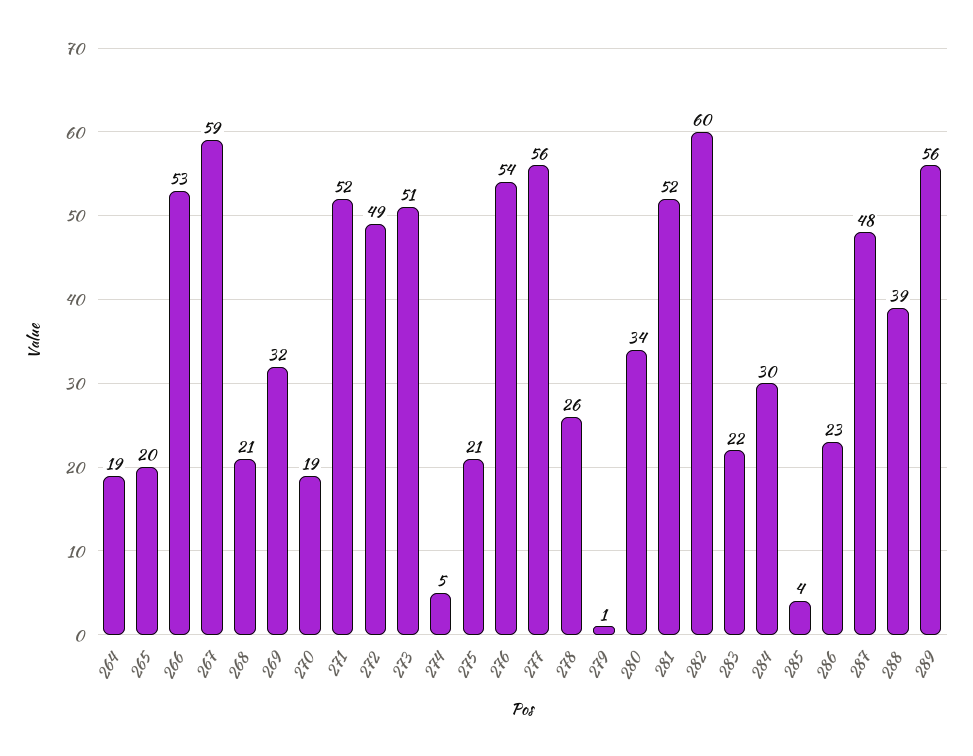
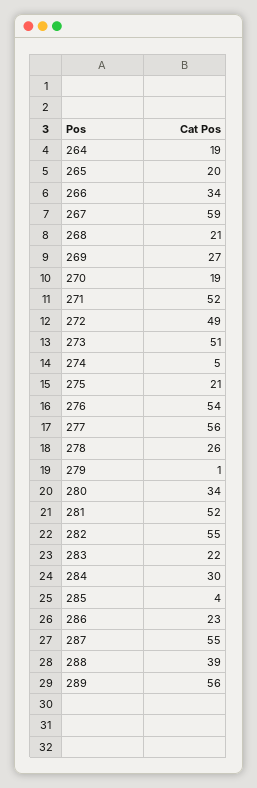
  {
    "264": 19,
    "265": 20,
-   "266": 53,
+   "266": 34,
    "267": 59,
    "268": 21,
-   "269": 32,
+   "269": 27,
    "270": 19,
    "271": 52,
    "272": 49,
    "273": 51,
    "274": 5,
    "275": 21,
    "276": 54,
    "277": 56,
    "278": 26,
    "279": 1,
    "280": 34,
    "281": 52,
-   "282": 60,
+   "282": 55,
    "283": 22,
    "284": 30,
    "285": 4,
    "286": 23,
-   "287": 48,
+   "287": 55,
    "288": 39,
    "289": 56
  }

